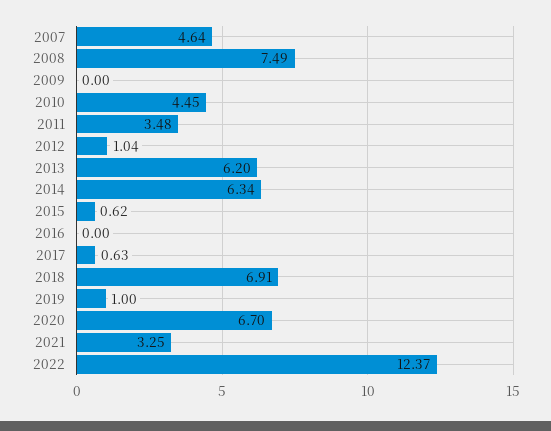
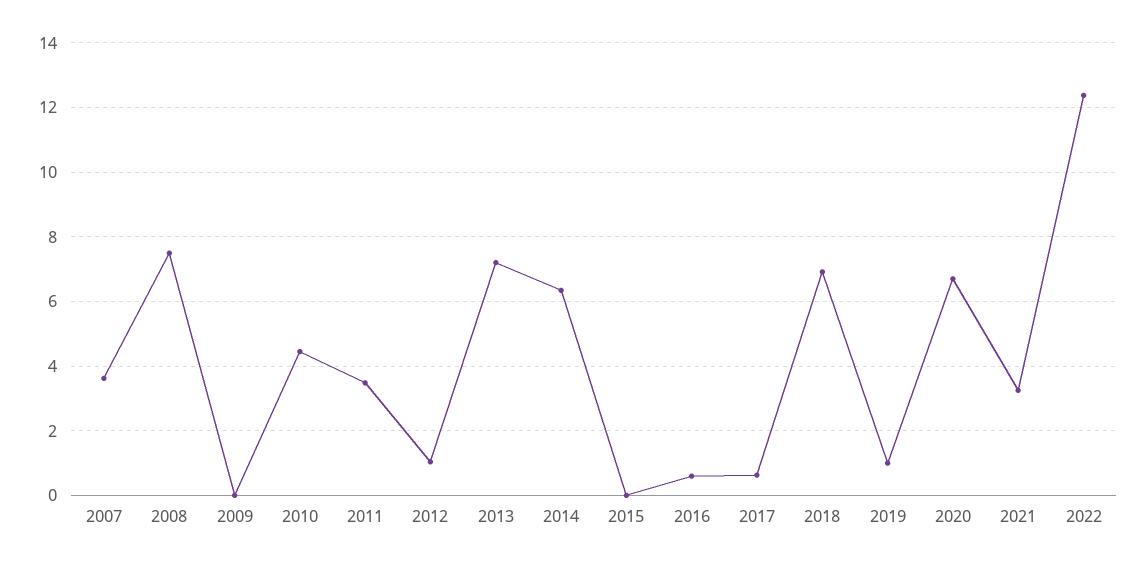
  {
-   "2007": 4.64,
+   "2007": 3.6,
    "2008": 7.49,
    "2009": 0,
    "2010": 4.45,
    "2011": 3.48,
    "2012": 1.04,
-   "2013": 6.2,
+   "2013": 7.2,
    "2014": 6.34,
-   "2015": 0.62,
+   "2015": 0,
-   "2016": 0,
+   "2016": 0.6,
    "2017": 0.63,
    "2018": 6.91,
    "2019": 1,
    "2020": 6.7,
    "2021": 3.25,
    "2022": 12.37
  }

